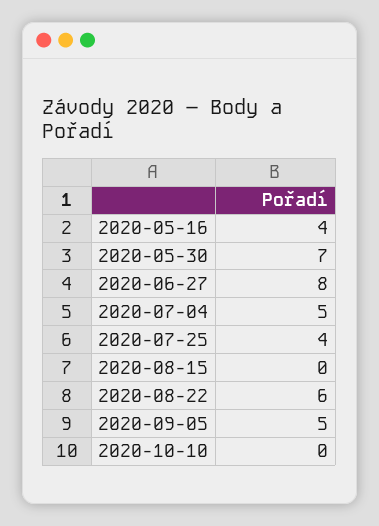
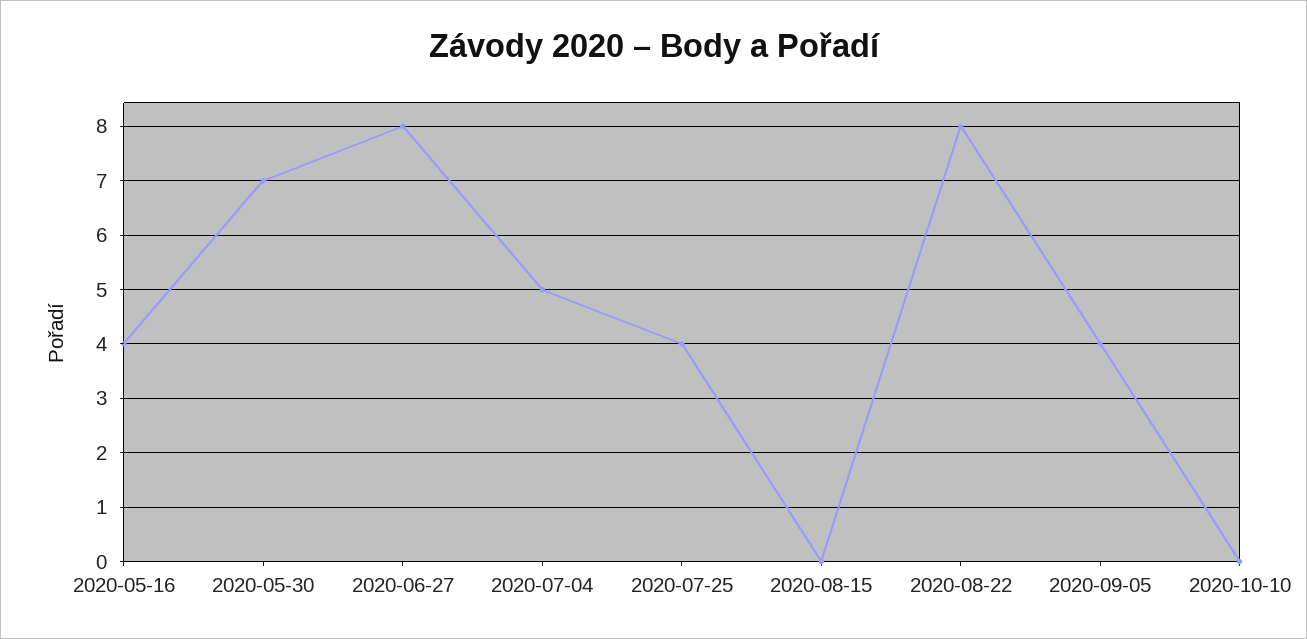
  {
    "2020-05-16": 4,
    "2020-05-30": 7,
    "2020-06-27": 8,
    "2020-07-04": 5,
    "2020-07-25": 4,
    "2020-08-15": 0,
-   "2020-08-22": 6,
+   "2020-08-22": 8,
-   "2020-09-05": 5,
+   "2020-09-05": 4,
    "2020-10-10": 0
  }

